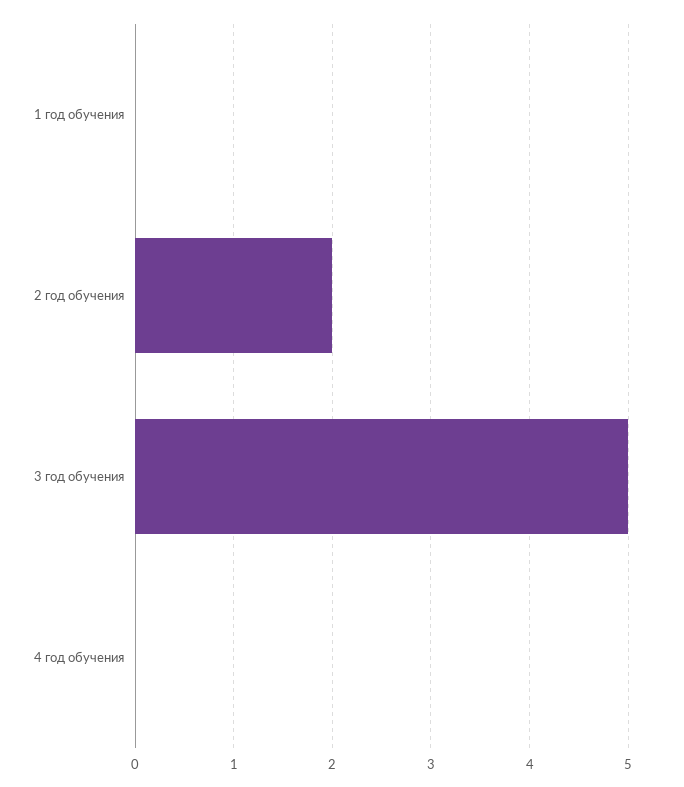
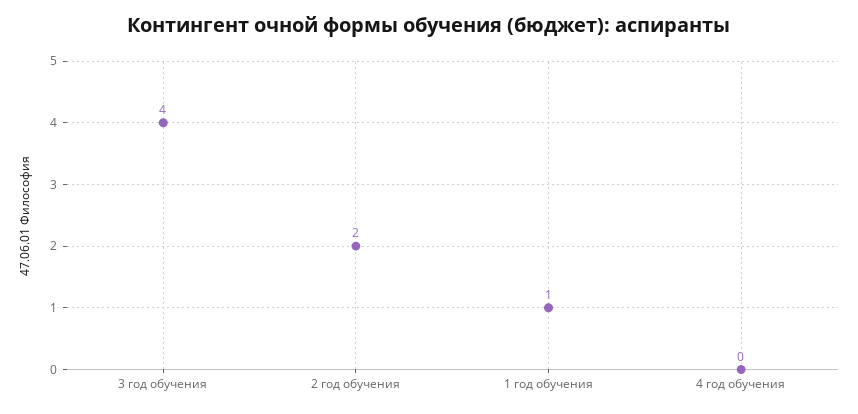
  {
-   "1 год обучения": 0,
+   "1 год обучения": 1,
    "2 год обучения": 2,
-   "3 год обучения": 5,
+   "3 год обучения": 4,
    "4 год обучения": 0
  }

